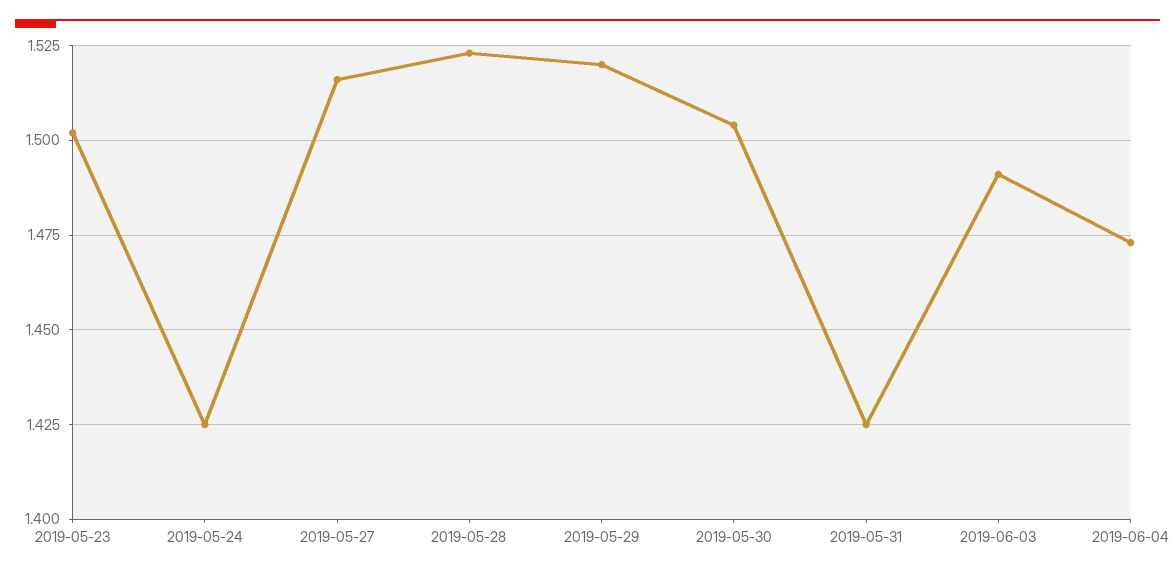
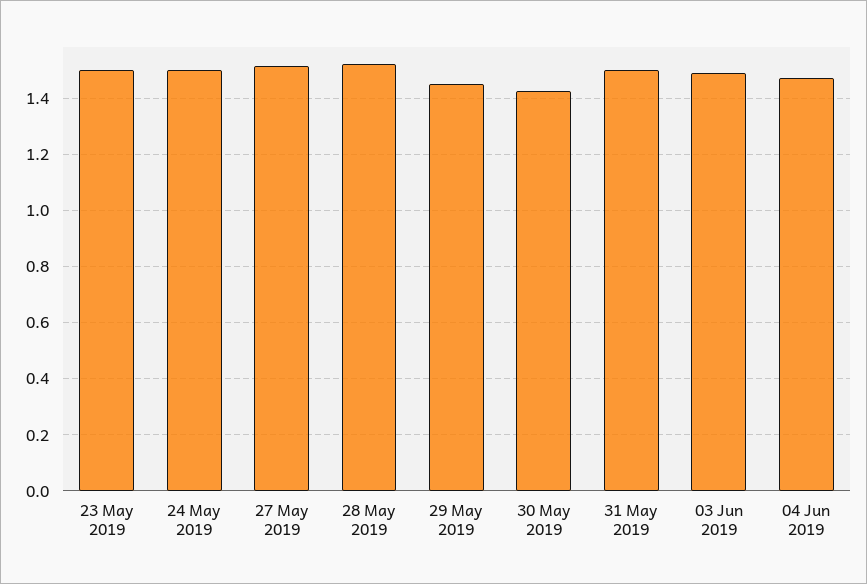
  {
    "2019-05-23": 1.5,
-   "2019-05-24": 1.425,
+   "2019-05-24": 1.5,
    "2019-05-27": 1.515,
    "2019-05-28": 1.525,
-   "2019-05-29": 1.52,
+   "2019-05-29": 1.45,
-   "2019-05-30": 1.505,
+   "2019-05-30": 1.425,
-   "2019-05-31": 1.425,
+   "2019-05-31": 1.5,
    "2019-06-03": 1.49,
    "2019-06-04": 1.475
  }

